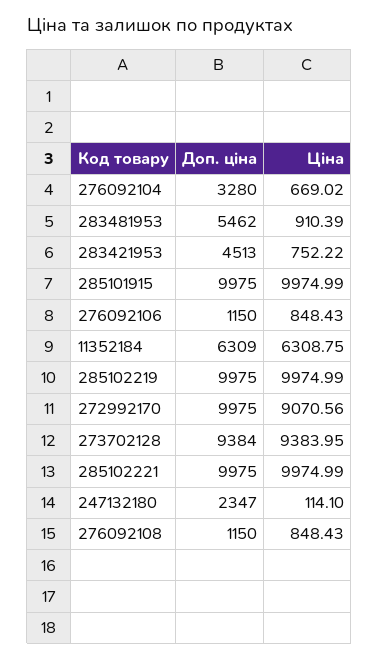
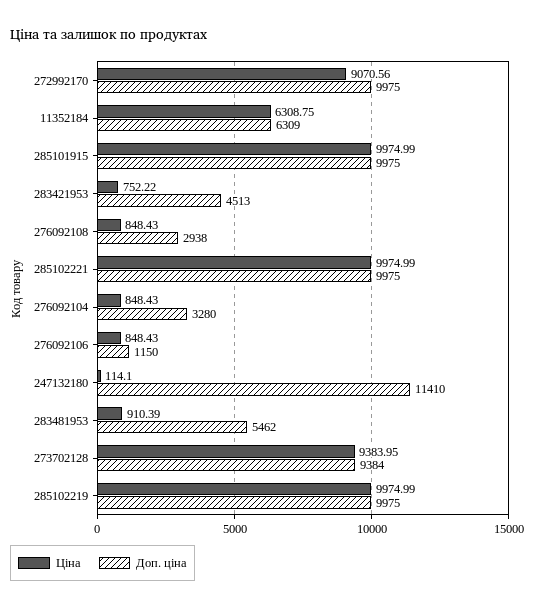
  {
    "Доп. ціна": {
      "276092104": 3280,
      "283481953": 5462,
      "283421953": 4513,
      "285101915": 9975,
      "276092106": 1150,
      "11352184": 6309,
      "285102219": 9975,
      "272992170": 9975,
      "273702128": 9384,
      "285102221": 9975,
-     "247132180": 2347,
+     "247132180": 11410,
-     "276092108": 1150
+     "276092108": 2938
    },
    "Ціна": {
-     "276092104": 669.02,
+     "276092104": 848.43,
      "283481953": 910.39,
      "283421953": 752.22,
      "285101915": 9974.99,
      "276092106": 848.43,
      "11352184": 6308.75,
      "285102219": 9974.99,
      "272992170": 9070.56,
      "273702128": 9383.95,
      "285102221": 9974.99,
      "247132180": 114.1,
      "276092108": 848.43
    }
  }

